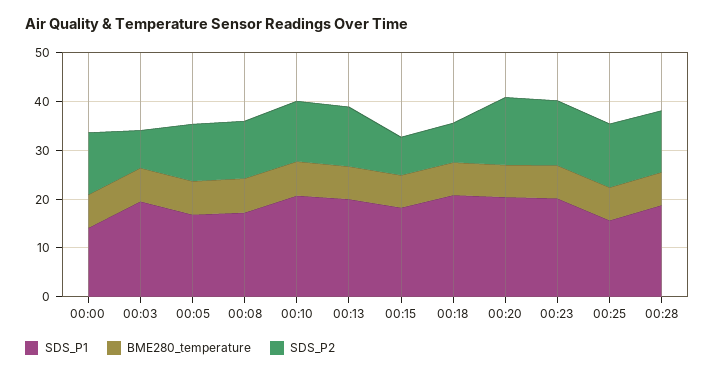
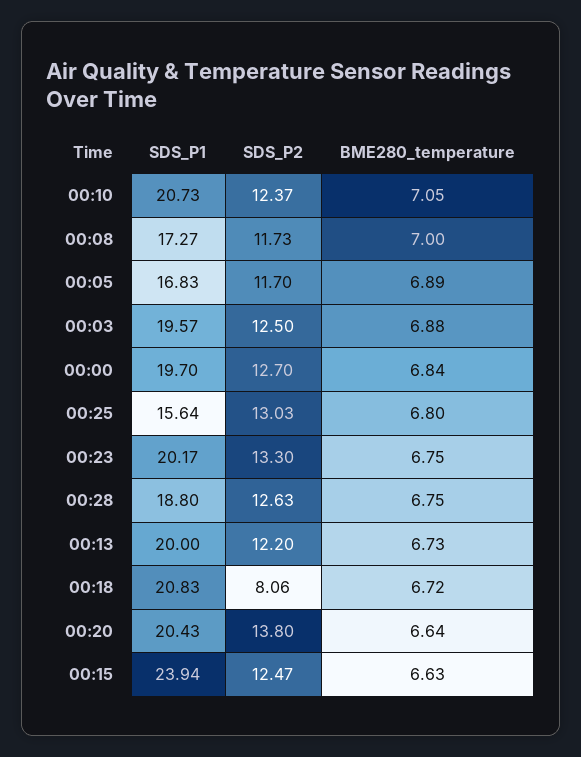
  {
    "SDS_P1": {
-     "00:00": 14,
+     "00:00": 19.7,
      "00:03": 19.57,
      "00:05": 16.83,
      "00:08": 17.27,
      "00:10": 20.73,
      "00:13": 20,
-     "00:15": 18,
+     "00:15": 23.94,
      "00:18": 20.83,
      "00:20": 20.43,
      "00:23": 20.17,
      "00:25": 15.64,
      "00:28": 18.8
    },
    "BME280_temperature": {
      "00:00": 6.84,
      "00:03": 6.88,
      "00:05": 6.89,
      "00:08": 7,
      "00:10": 7.05,
      "00:13": 6.73,
      "00:15": 6.63,
      "00:18": 6.72,
      "00:20": 6.64,
      "00:23": 6.75,
      "00:25": 6.8,
      "00:28": 6.75
    },
    "SDS_P2": {
      "00:00": 12.7,
-     "00:03": 8,
+     "00:03": 12.5,
      "00:05": 11.7,
      "00:08": 11.73,
      "00:10": 12.37,
      "00:13": 12.2,
-     "00:15": 8,
+     "00:15": 12.47,
      "00:18": 8.06,
      "00:20": 13.8,
      "00:23": 13.3,
      "00:25": 13.03,
      "00:28": 12.63
    }
  }

